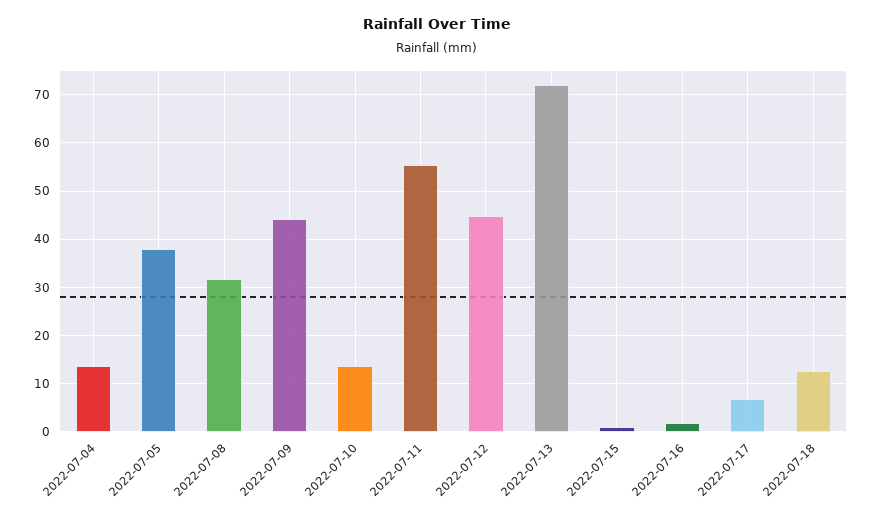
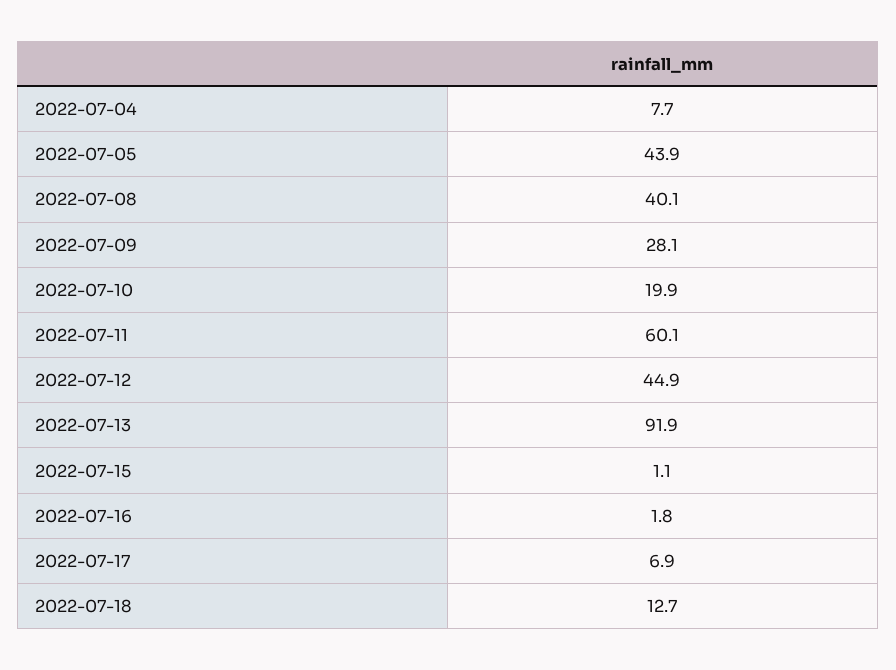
  {
-   "2022-07-04": 14,
+   "2022-07-04": 7.7,
-   "2022-07-05": 38,
+   "2022-07-05": 43.9,
-   "2022-07-08": 32,
+   "2022-07-08": 40.1,
-   "2022-07-09": 44,
+   "2022-07-09": 28.1,
-   "2022-07-10": 14,
+   "2022-07-10": 19.9,
-   "2022-07-11": 56,
+   "2022-07-11": 60.1,
    "2022-07-12": 44.9,
-   "2022-07-13": 72,
+   "2022-07-13": 91.9,
    "2022-07-15": 1.1,
    "2022-07-16": 1.8,
    "2022-07-17": 6.9,
    "2022-07-18": 12.7
  }

